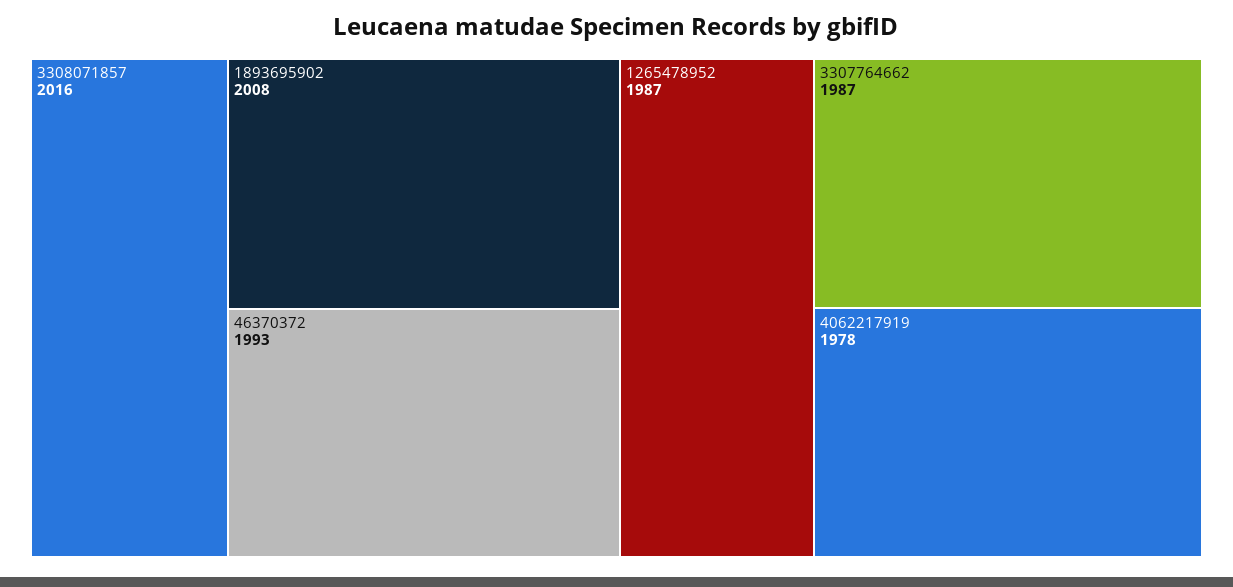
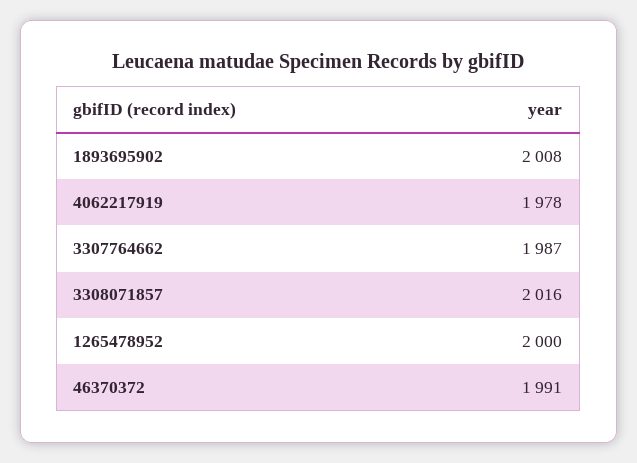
  {
    "3308071857": 2016,
    "1893695902": 2008,
-   "46370372": 1993,
+   "46370372": 1991,
-   "1265478952": 1987,
+   "1265478952": 2000,
    "3307764662": 1987,
    "4062217919": 1978
  }

